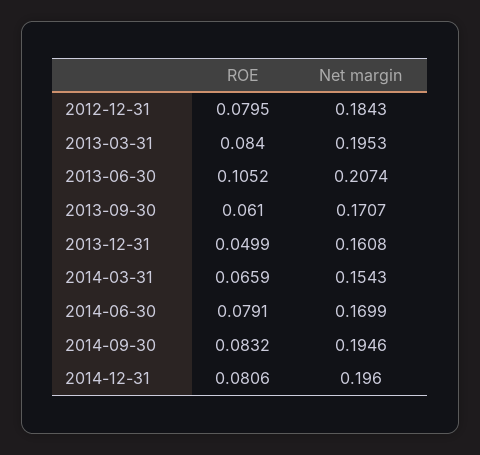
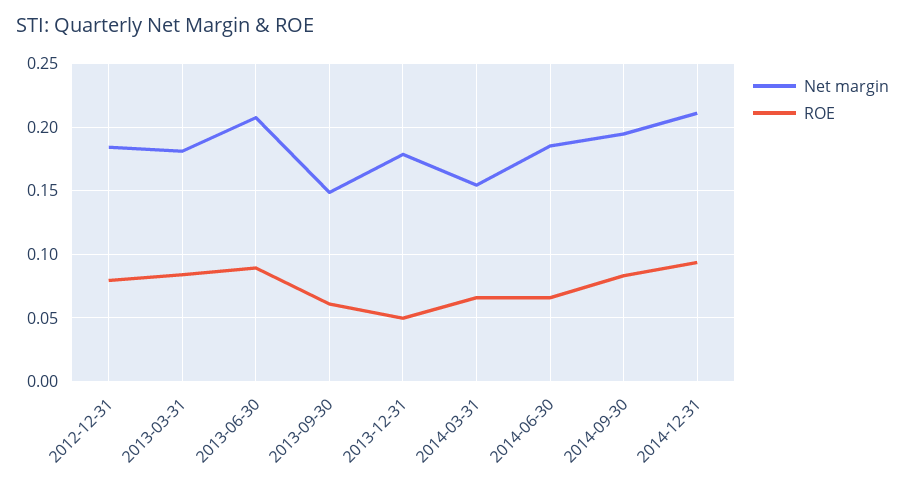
  {
    "ROE": {
      "2012-12-31": 0.0795,
      "2013-03-31": 0.084,
-     "2013-06-30": 0.1052,
+     "2013-06-30": 0.09,
      "2013-09-30": 0.061,
      "2013-12-31": 0.0499,
      "2014-03-31": 0.0659,
-     "2014-06-30": 0.0791,
+     "2014-06-30": 0.065,
      "2014-09-30": 0.0832,
-     "2014-12-31": 0.0806
+     "2014-12-31": 0.095
    },
    "Net margin": {
      "2012-12-31": 0.1843,
-     "2013-03-31": 0.1953,
+     "2013-03-31": 0.18,
      "2013-06-30": 0.2074,
-     "2013-09-30": 0.1707,
+     "2013-09-30": 0.15,
-     "2013-12-31": 0.1608,
+     "2013-12-31": 0.18,
      "2014-03-31": 0.1543,
-     "2014-06-30": 0.1699,
+     "2014-06-30": 0.185,
      "2014-09-30": 0.1946,
-     "2014-12-31": 0.196
+     "2014-12-31": 0.21
    }
  }

